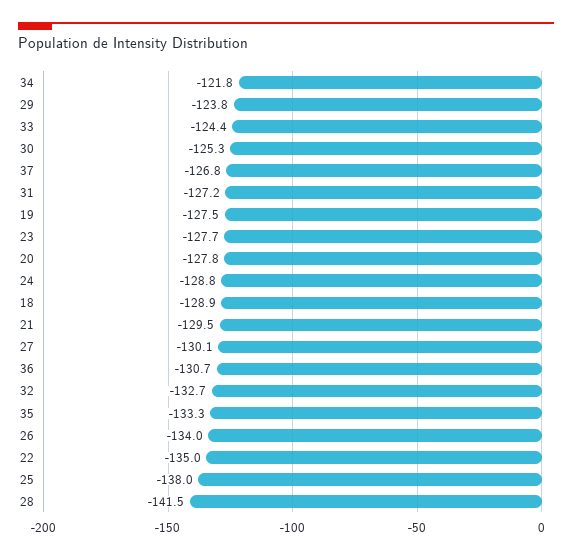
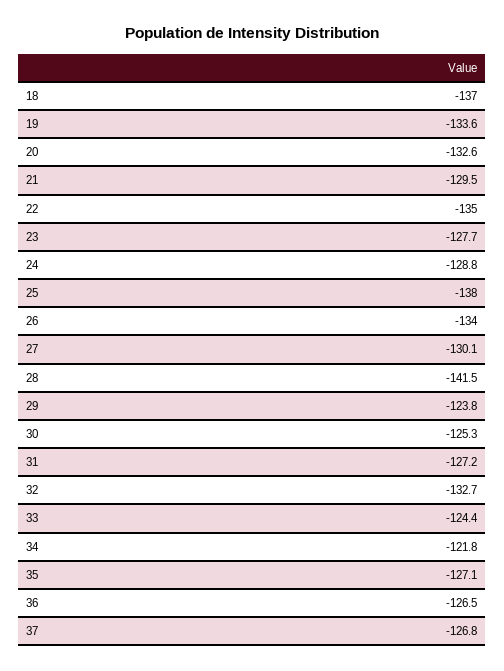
  {
    "34": -121.8,
    "29": -123.8,
    "33": -124.4,
    "30": -125.3,
    "37": -126.8,
    "31": -127.2,
-   "19": -127.5,
+   "19": -133.6,
    "23": -127.7,
-   "20": -127.8,
+   "20": -132.6,
    "24": -128.8,
-   "18": -128.9,
+   "18": -137,
    "21": -129.5,
    "27": -130.1,
-   "36": -130.7,
+   "36": -126.5,
    "32": -132.7,
-   "35": -133.3,
+   "35": -127.1,
    "26": -134,
    "22": -135,
    "25": -138,
    "28": -141.5
  }

